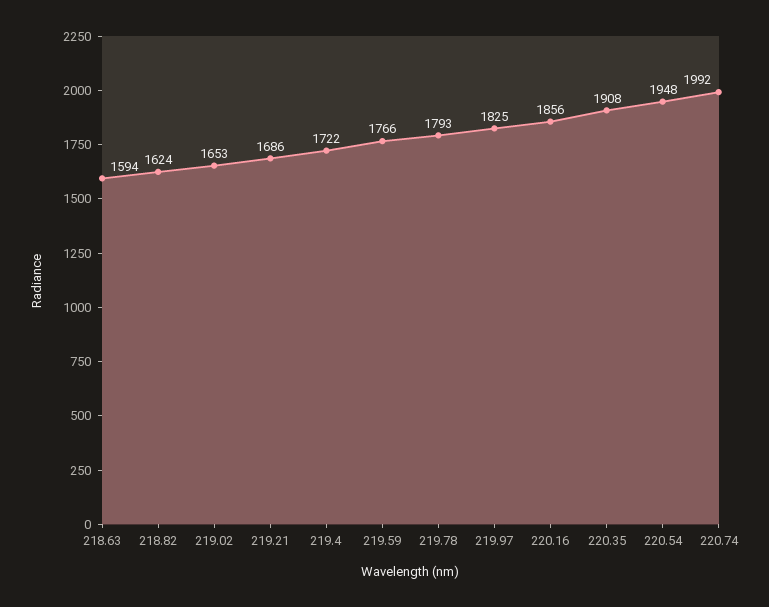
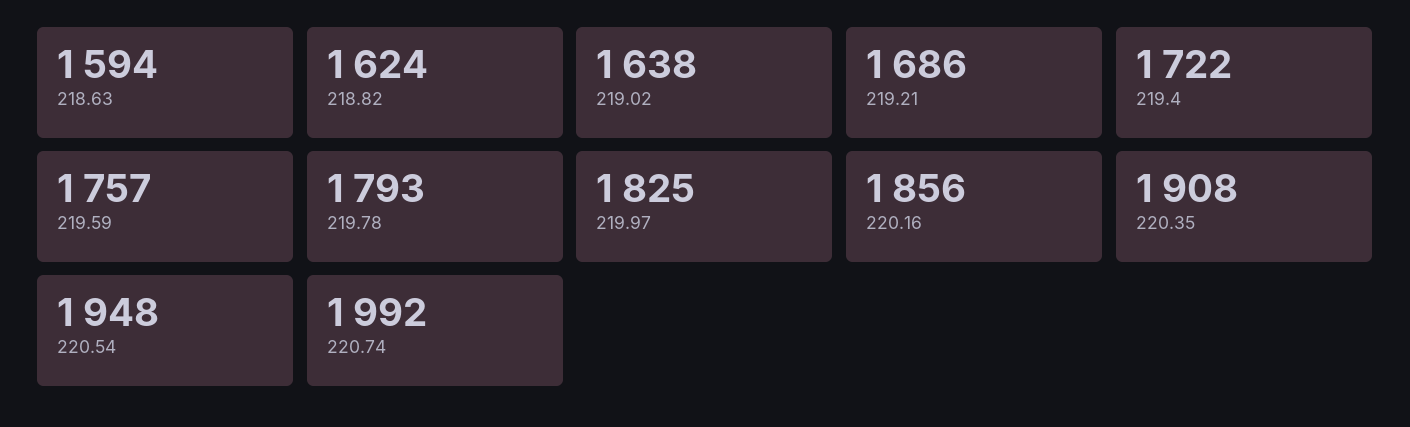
  {
    "218.63": 1594,
    "218.82": 1624,
-   "219.02": 1653,
+   "219.02": 1638,
    "219.21": 1686,
    "219.4": 1722,
-   "219.59": 1766,
+   "219.59": 1757,
    "219.78": 1793,
    "219.97": 1825,
    "220.16": 1856,
    "220.35": 1908,
    "220.54": 1948,
    "220.74": 1992
  }

